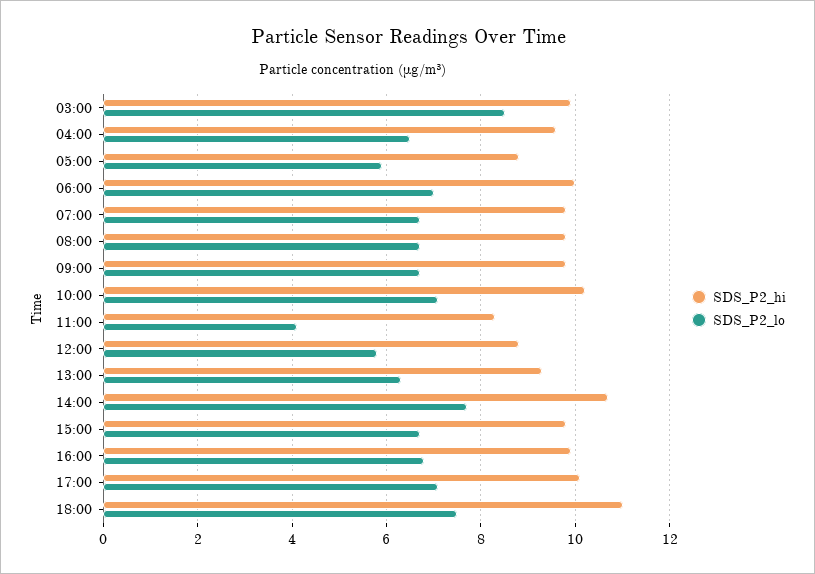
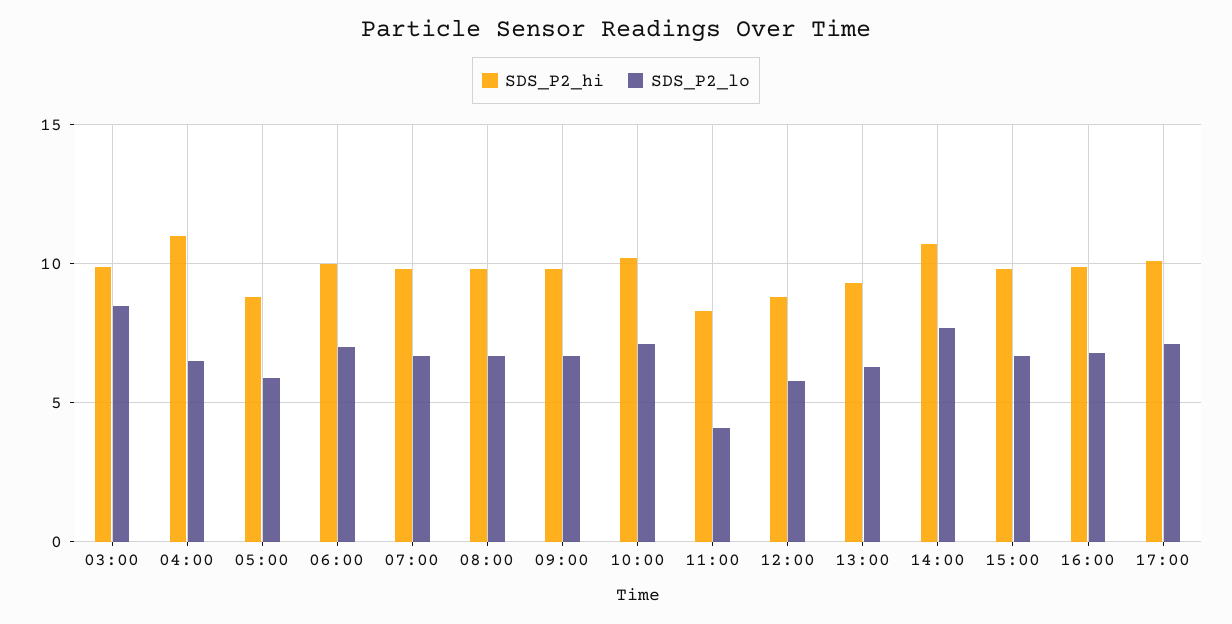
  {
    "SDS_P2_hi": {
      "03:00": 10,
-     "04:00": 9.5,
+     "04:00": 11,
      "05:00": 9,
      "06:00": 10,
      "07:00": 10,
      "08:00": 10,
      "09:00": 10,
      "10:00": 10,
      "11:00": 8.5,
      "12:00": 9,
      "13:00": 9.5,
      "14:00": 10.5,
      "15:00": 10,
      "16:00": 10,
-     "17:00": 10,
+     "17:00": 10
-     "18:00": 11
    },
    "SDS_P2_lo": {
      "03:00": 8.5,
      "04:00": 6.5,
      "05:00": 6,
      "06:00": 7,
      "07:00": 6.5,
      "08:00": 6.5,
      "09:00": 6.5,
      "10:00": 7,
      "11:00": 4,
      "12:00": 6,
      "13:00": 6.5,
      "14:00": 7.5,
      "15:00": 6.5,
      "16:00": 7,
-     "17:00": 7,
+     "17:00": 7
-     "18:00": 7.5
    }
  }

